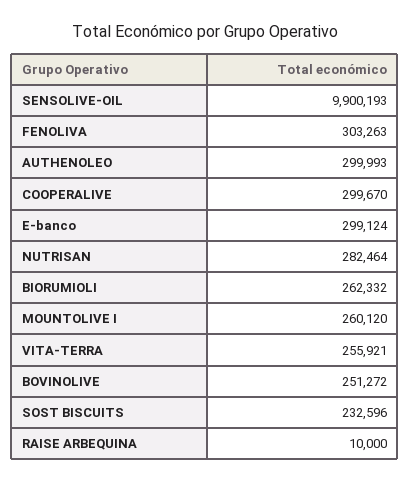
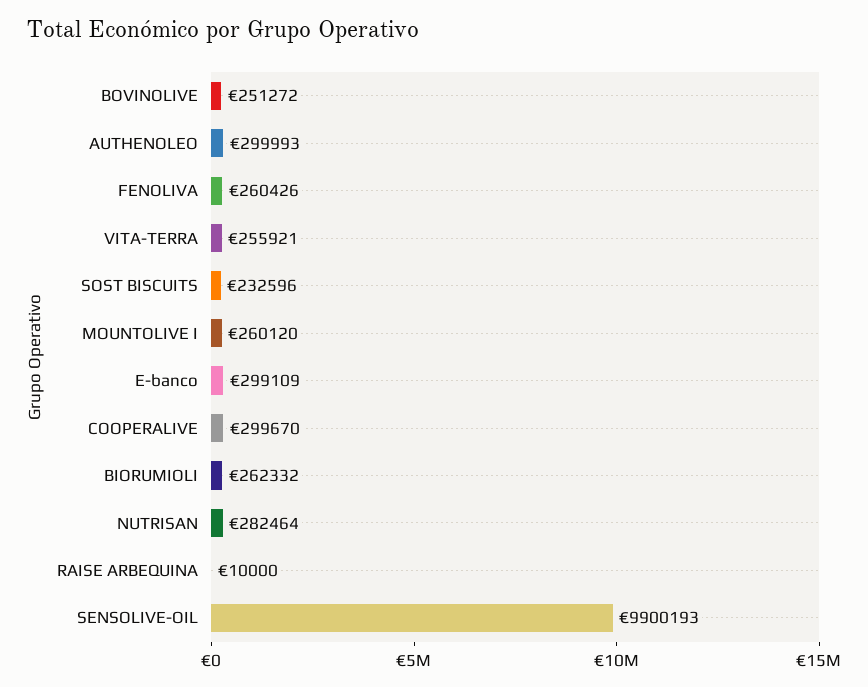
  {
    "SENSOLIVE-OIL": 9900193,
-   "FENOLIVA": 303263,
+   "FENOLIVA": 260426,
    "AUTHENOLEO": 299993,
    "COOPERALIVE": 299670,
-   "E-banco": 299124,
+   "E-banco": 299109,
    "NUTRISAN": 282464,
    "BIORUMIOLI": 262332,
    "MOUNTOLIVE I": 260120,
    "VITA-TERRA": 255921,
    "BOVINOLIVE": 251272,
    "SOST BISCUITS": 232596,
    "RAISE ARBEQUINA": 10000
  }

